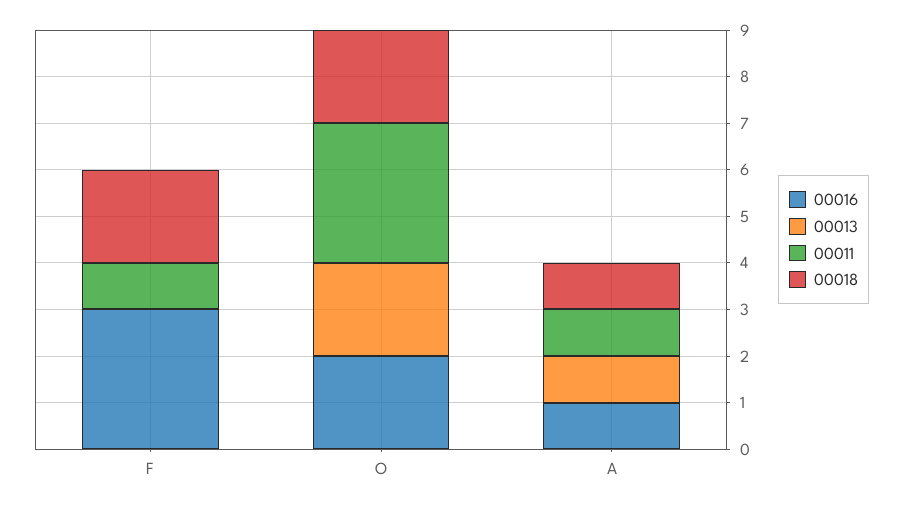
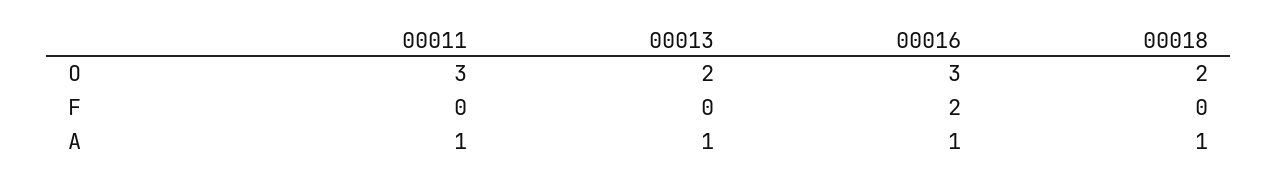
  {
    "00016": {
-     "F": 3,
+     "F": 2,
-     "O": 2,
+     "O": 3,
      "A": 1
    },
    "00013": {
      "F": 0,
      "O": 2,
      "A": 1
    },
    "00011": {
-     "F": 1,
+     "F": 0,
      "O": 3,
      "A": 1
    },
    "00018": {
-     "F": 2,
+     "F": 0,
      "O": 2,
      "A": 1
    }
  }

